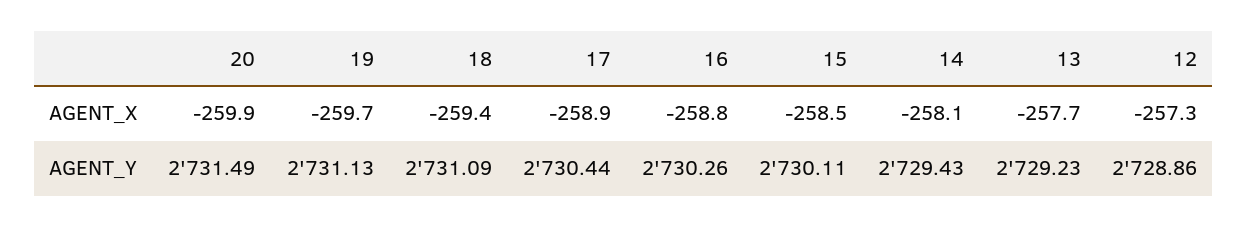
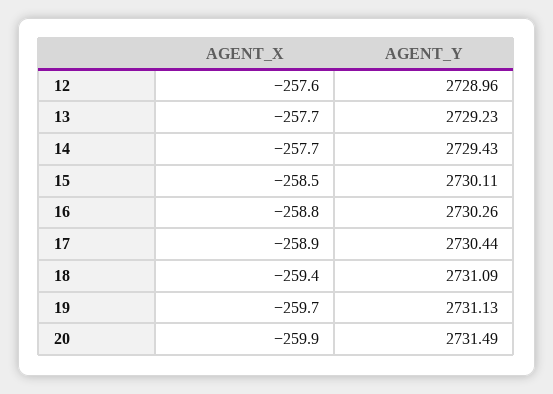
  {
    "20": {
      "AGENT_X": -259.9,
      "AGENT_Y": 2731.49
    },
    "19": {
      "AGENT_X": -259.7,
      "AGENT_Y": 2731.13
    },
    "18": {
      "AGENT_X": -259.4,
      "AGENT_Y": 2731.09
    },
    "17": {
      "AGENT_X": -258.9,
      "AGENT_Y": 2730.44
    },
    "16": {
      "AGENT_X": -258.8,
      "AGENT_Y": 2730.26
    },
    "15": {
      "AGENT_X": -258.5,
      "AGENT_Y": 2730.11
    },
    "14": {
-     "AGENT_X": -258.1,
+     "AGENT_X": -257.7,
      "AGENT_Y": 2729.43
    },
    "13": {
      "AGENT_X": -257.7,
      "AGENT_Y": 2729.23
    },
    "12": {
-     "AGENT_X": -257.3,
+     "AGENT_X": -257.6,
-     "AGENT_Y": 2728.86
+     "AGENT_Y": 2728.96
    }
  }

